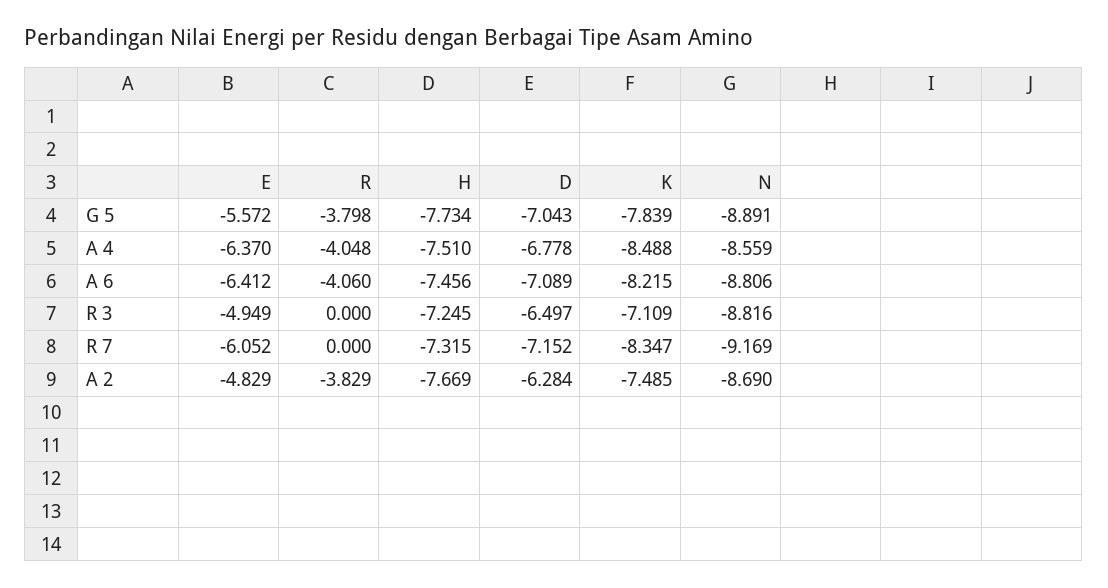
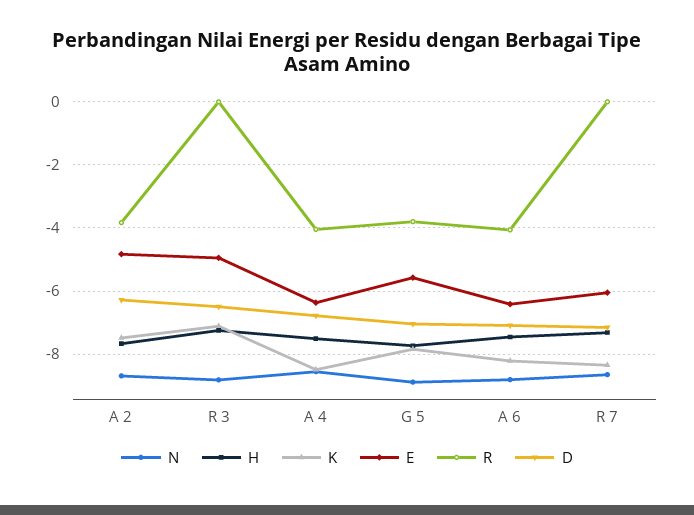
  {
    "E": {
      "G 5": -5.572,
      "A 4": -6.37,
      "A 6": -6.412,
      "R 3": -4.949,
      "R 7": -6.052,
      "A 2": -4.829
    },
    "R": {
      "G 5": -3.798,
      "A 4": -4.048,
      "A 6": -4.06,
      "R 3": 0,
      "R 7": 0,
      "A 2": -3.829
    },
    "H": {
      "G 5": -7.734,
      "A 4": -7.51,
      "A 6": -7.456,
      "R 3": -7.245,
      "R 7": -7.315,
      "A 2": -7.669
    },
    "D": {
      "G 5": -7.043,
      "A 4": -6.778,
      "A 6": -7.089,
      "R 3": -6.497,
      "R 7": -7.152,
      "A 2": -6.284
    },
    "K": {
      "G 5": -7.839,
      "A 4": -8.488,
      "A 6": -8.215,
      "R 3": -7.109,
      "R 7": -8.347,
      "A 2": -7.485
    },
    "N": {
      "G 5": -8.891,
      "A 4": -8.559,
      "A 6": -8.806,
      "R 3": -8.816,
-     "R 7": -9.169,
+     "R 7": -8.6,
      "A 2": -8.69
    }
  }

